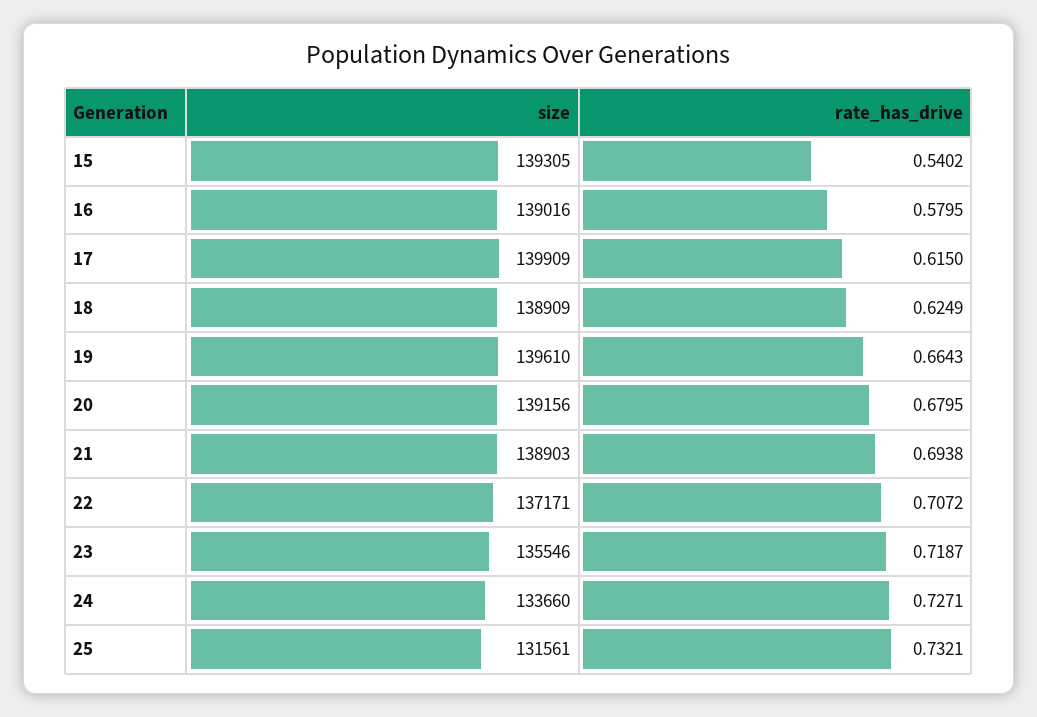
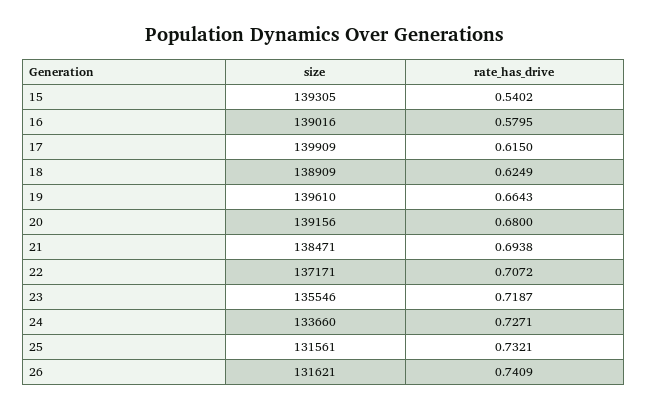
  {
    "size": {
      "15": 139305,
      "16": 139016,
      "17": 139909,
      "18": 138909,
      "19": 139610,
      "20": 139156,
-     "21": 138903,
+     "21": 138471,
      "22": 137171,
      "23": 135546,
      "24": 133660,
-     "25": 131561
+     "25": 131561,
+     "26": 131621
    },
    "rate_has_drive": {
      "15": 0.5402,
      "16": 0.5795,
      "17": 0.615,
      "18": 0.6249,
      "19": 0.6643,
-     "20": 0.6795,
+     "20": 0.68,
      "21": 0.6938,
      "22": 0.7072,
      "23": 0.7187,
      "24": 0.7271,
-     "25": 0.7321
+     "25": 0.7321,
+     "26": 0.7409
    }
  }

